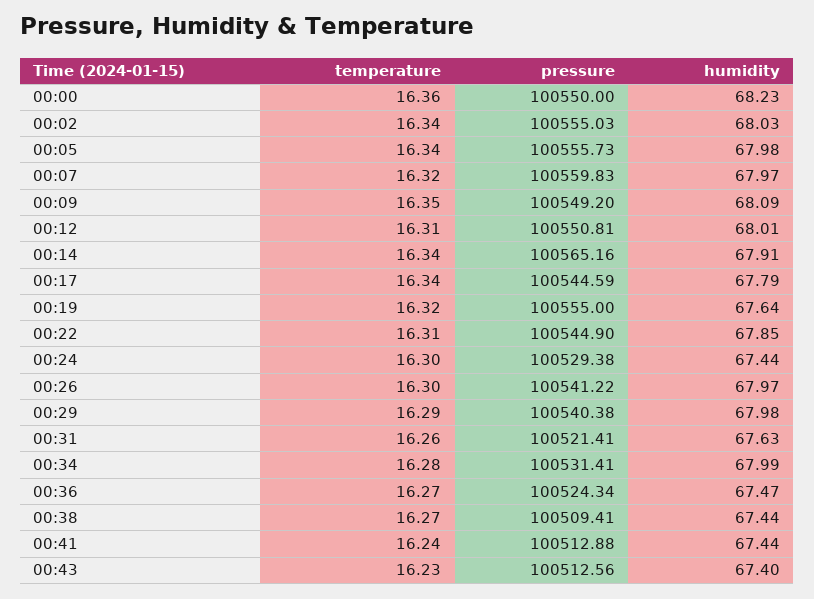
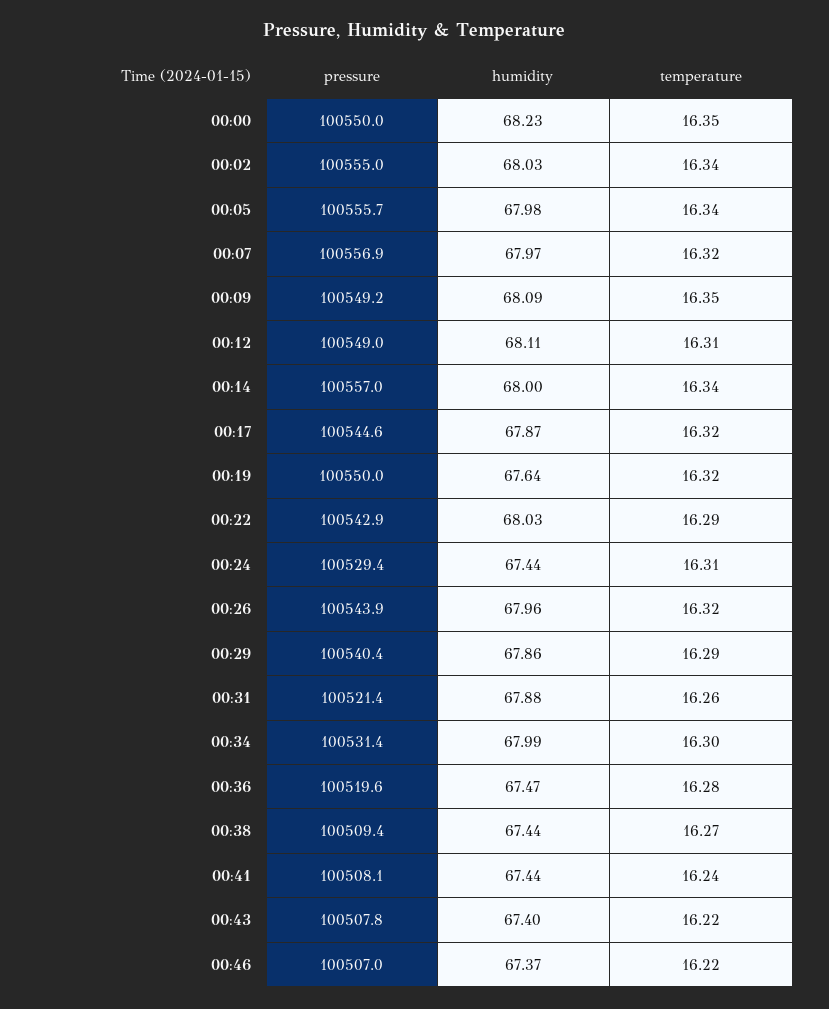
  {
    "temperature": {
-     "00:00": 16.36,
+     "00:00": 16.35,
      "00:02": 16.34,
      "00:05": 16.34,
      "00:07": 16.32,
      "00:09": 16.35,
      "00:12": 16.31,
      "00:14": 16.34,
-     "00:17": 16.34,
+     "00:17": 16.32,
      "00:19": 16.32,
-     "00:22": 16.31,
+     "00:22": 16.29,
-     "00:24": 16.3,
+     "00:24": 16.31,
-     "00:26": 16.3,
+     "00:26": 16.32,
      "00:29": 16.29,
      "00:31": 16.26,
-     "00:34": 16.28,
+     "00:34": 16.3,
-     "00:36": 16.27,
+     "00:36": 16.28,
      "00:38": 16.27,
      "00:41": 16.24,
-     "00:43": 16.23
+     "00:43": 16.22,
+     "00:46": 16.22
    },
    "pressure": {
      "00:00": 100550,
      "00:02": 100555.03,
      "00:05": 100555.73,
-     "00:07": 100559.83,
+     "00:07": 100556.9,
      "00:09": 100549.2,
-     "00:12": 100550.81,
+     "00:12": 100549,
-     "00:14": 100565.16,
+     "00:14": 100557,
      "00:17": 100544.59,
-     "00:19": 100555,
+     "00:19": 100550,
-     "00:22": 100544.9,
+     "00:22": 100542.9,
      "00:24": 100529.38,
-     "00:26": 100541.22,
+     "00:26": 100543.9,
      "00:29": 100540.38,
      "00:31": 100521.41,
      "00:34": 100531.41,
-     "00:36": 100524.34,
+     "00:36": 100519.6,
      "00:38": 100509.41,
-     "00:41": 100512.88,
+     "00:41": 100508.1,
-     "00:43": 100512.56
+     "00:43": 100507.8,
+     "00:46": 100507
    },
    "humidity": {
      "00:00": 68.23,
      "00:02": 68.03,
      "00:05": 67.98,
      "00:07": 67.97,
      "00:09": 68.09,
-     "00:12": 68.01,
+     "00:12": 68.11,
-     "00:14": 67.91,
+     "00:14": 68,
-     "00:17": 67.79,
+     "00:17": 67.87,
      "00:19": 67.64,
-     "00:22": 67.85,
+     "00:22": 68.03,
      "00:24": 67.44,
-     "00:26": 67.97,
+     "00:26": 67.96,
-     "00:29": 67.98,
+     "00:29": 67.86,
-     "00:31": 67.63,
+     "00:31": 67.88,
      "00:34": 67.99,
      "00:36": 67.47,
      "00:38": 67.44,
      "00:41": 67.44,
-     "00:43": 67.4
+     "00:43": 67.4,
+     "00:46": 67.37
    }
  }

